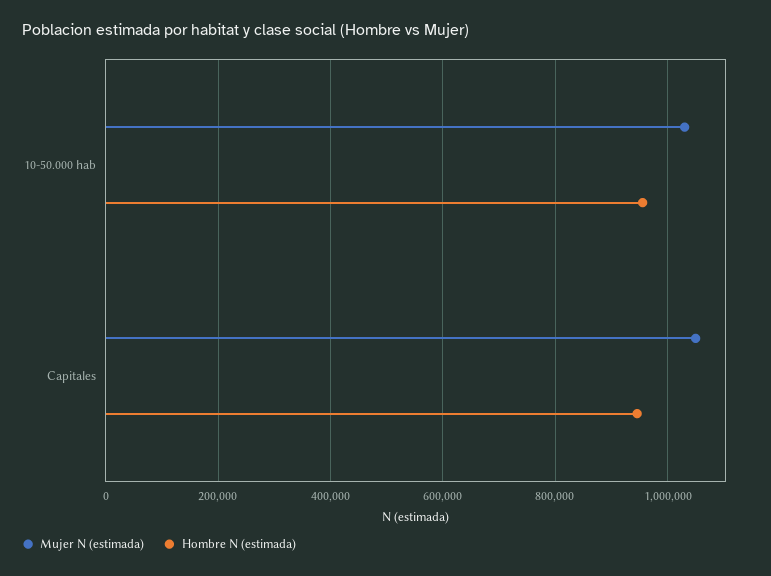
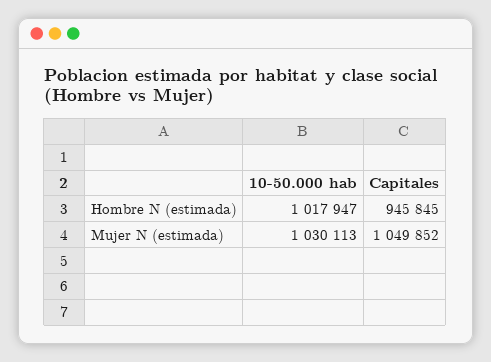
  {
    "Mujer N (estimada)": {
      "10-50.000 hab": 1030113,
      "Capitales": 1049852
    },
    "Hombre N (estimada)": {
-     "10-50.000 hab": 960000,
+     "10-50.000 hab": 1017947,
      "Capitales": 945845
    }
  }

